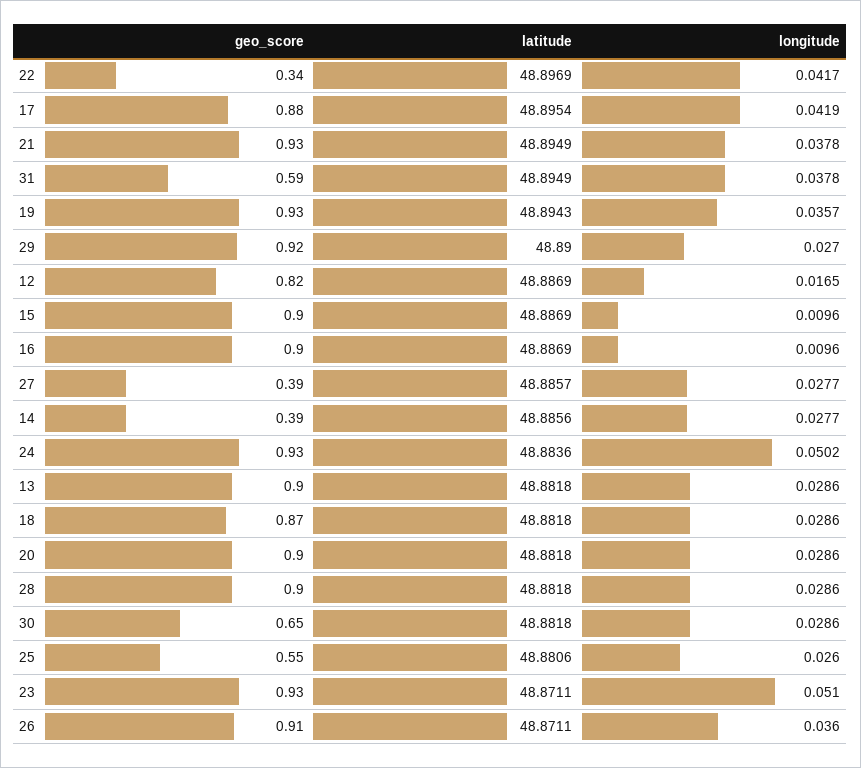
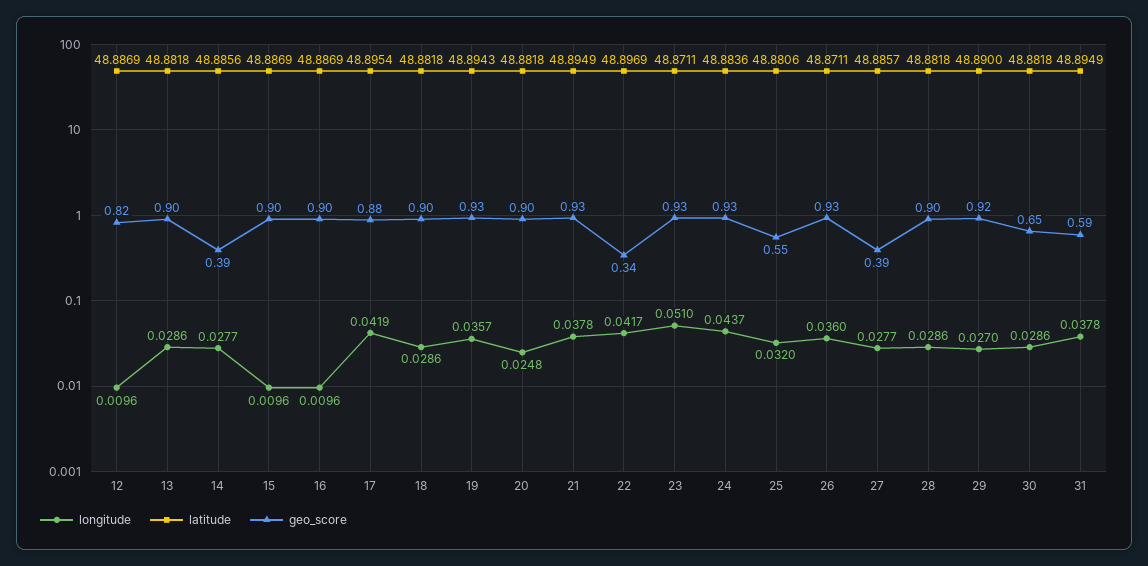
  {
    "geo_score": {
      "22": 0.34,
      "17": 0.88,
      "21": 0.93,
      "31": 0.59,
      "19": 0.93,
      "29": 0.92,
      "12": 0.82,
      "15": 0.9,
      "16": 0.9,
      "27": 0.39,
      "14": 0.39,
      "24": 0.93,
      "13": 0.9,
-     "18": 0.87,
+     "18": 0.9,
      "20": 0.9,
      "28": 0.9,
      "30": 0.65,
      "25": 0.55,
      "23": 0.93,
-     "26": 0.91
+     "26": 0.93
    },
    "latitude": {
      "22": 48.8969,
      "17": 48.8954,
      "21": 48.8949,
      "31": 48.8949,
      "19": 48.8943,
      "29": 48.89,
      "12": 48.8869,
      "15": 48.8869,
      "16": 48.8869,
      "27": 48.8857,
      "14": 48.8856,
      "24": 48.8836,
      "13": 48.8818,
      "18": 48.8818,
      "20": 48.8818,
      "28": 48.8818,
      "30": 48.8818,
      "25": 48.8806,
      "23": 48.8711,
      "26": 48.8711
    },
    "longitude": {
      "22": 0.0417,
      "17": 0.0419,
      "21": 0.0378,
      "31": 0.0378,
      "19": 0.0357,
      "29": 0.027,
-     "12": 0.0165,
+     "12": 0.0096,
      "15": 0.0096,
      "16": 0.0096,
      "27": 0.0277,
      "14": 0.0277,
-     "24": 0.0502,
+     "24": 0.0437,
      "13": 0.0286,
      "18": 0.0286,
-     "20": 0.0286,
+     "20": 0.0248,
      "28": 0.0286,
      "30": 0.0286,
-     "25": 0.026,
+     "25": 0.032,
      "23": 0.051,
      "26": 0.036
    }
  }

